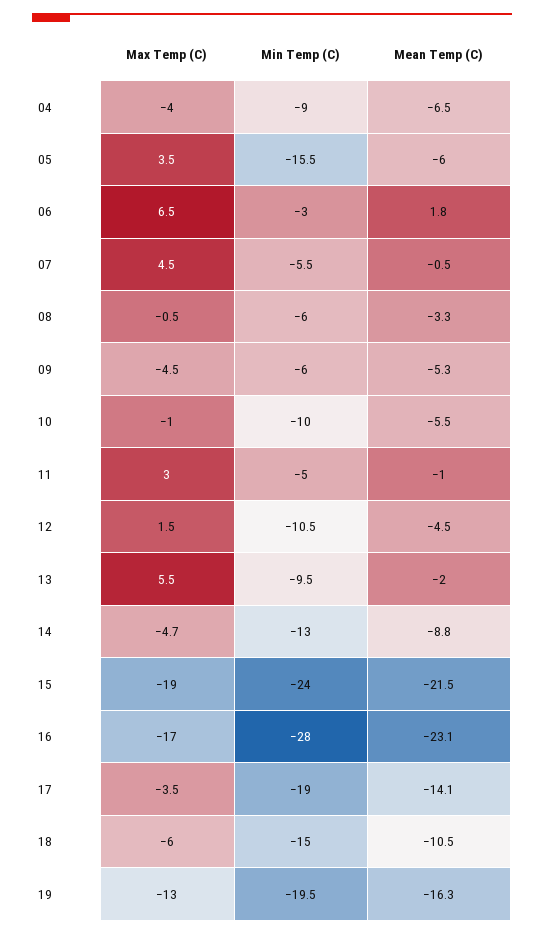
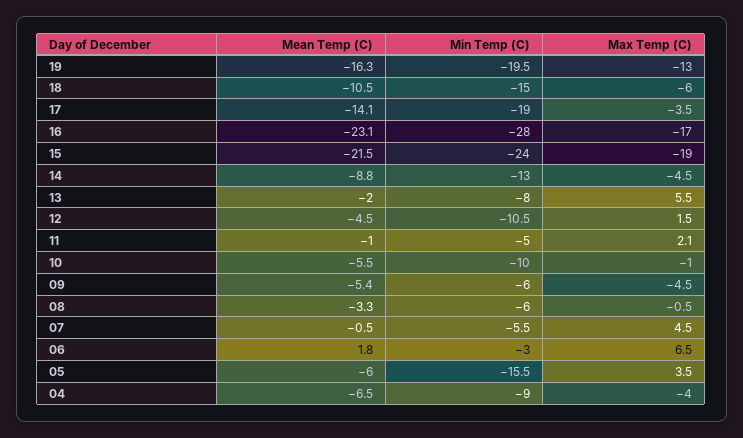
  {
    "Max Temp (C)": {
      "04": -4,
      "05": 3.5,
      "06": 6.5,
      "07": 4.5,
      "08": -0.5,
      "09": -4.5,
      "10": -1,
-     "11": 3,
+     "11": 2.1,
      "12": 1.5,
      "13": 5.5,
-     "14": -4.7,
+     "14": -4.5,
      "15": -19,
      "16": -17,
      "17": -3.5,
      "18": -6,
      "19": -13
    },
    "Min Temp (C)": {
      "04": -9,
      "05": -15.5,
      "06": -3,
      "07": -5.5,
      "08": -6,
      "09": -6,
      "10": -10,
      "11": -5,
      "12": -10.5,
-     "13": -9.5,
+     "13": -8,
      "14": -13,
      "15": -24,
      "16": -28,
      "17": -19,
      "18": -15,
      "19": -19.5
    },
    "Mean Temp (C)": {
      "04": -6.5,
      "05": -6,
      "06": 1.8,
      "07": -0.5,
      "08": -3.3,
-     "09": -5.3,
+     "09": -5.4,
      "10": -5.5,
      "11": -1,
      "12": -4.5,
      "13": -2,
      "14": -8.8,
      "15": -21.5,
      "16": -23.1,
      "17": -14.1,
      "18": -10.5,
      "19": -16.3
    }
  }

